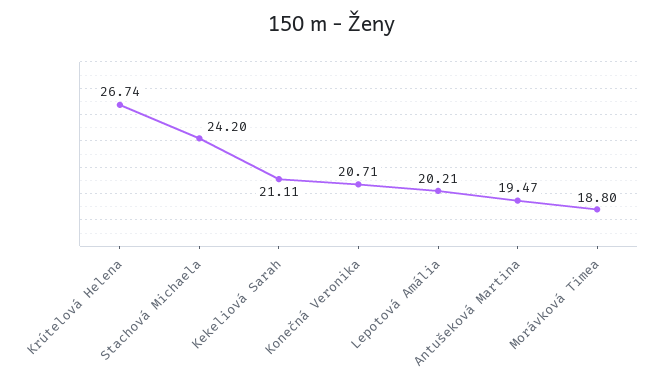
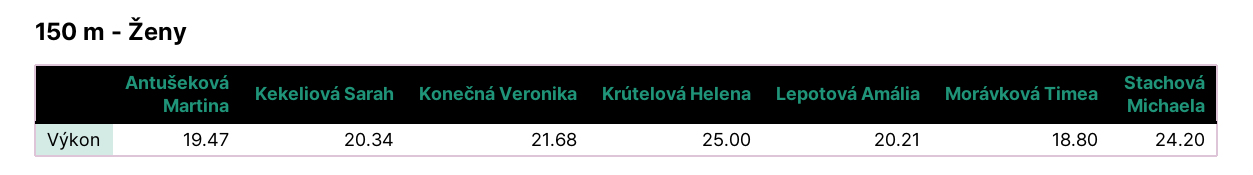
  {
-   "Krútelová Helena": 26.74,
+   "Krútelová Helena": 25,
    "Stachová Michaela": 24.2,
-   "Kekeliová Sarah": 21.11,
+   "Kekeliová Sarah": 20.34,
-   "Konečná Veronika": 20.71,
+   "Konečná Veronika": 21.68,
    "Lepotová Amália": 20.21,
    "Antušeková Martina": 19.47,
    "Morávková Timea": 18.8
  }

